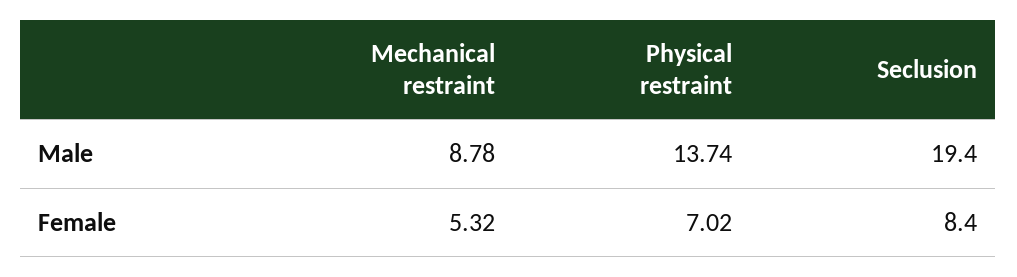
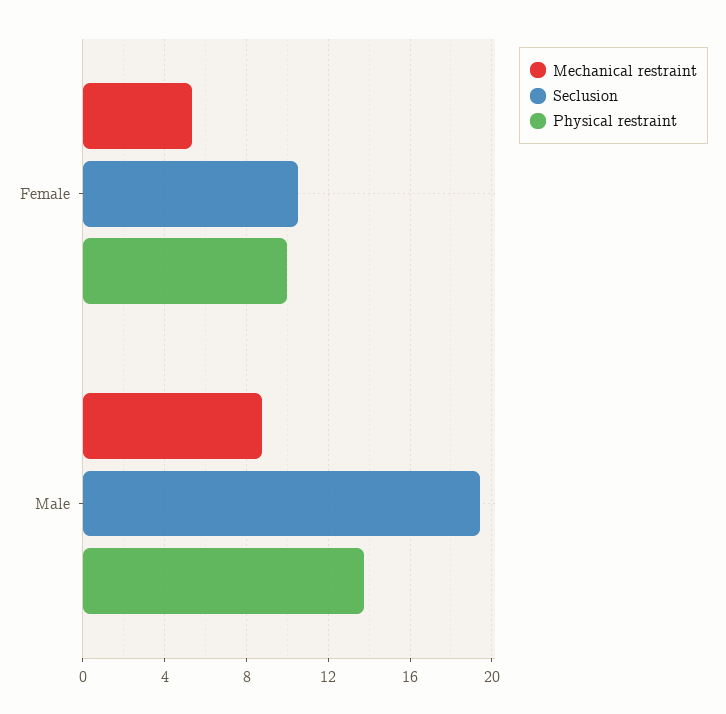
  {
    "Mechanical restraint": {
      "Male": 8.78,
      "Female": 5.32
    },
    "Physical restraint": {
      "Male": 13.74,
-     "Female": 7.02
+     "Female": 10
    },
    "Seclusion": {
      "Male": 19.4,
-     "Female": 8.4
+     "Female": 10.5
    }
  }

